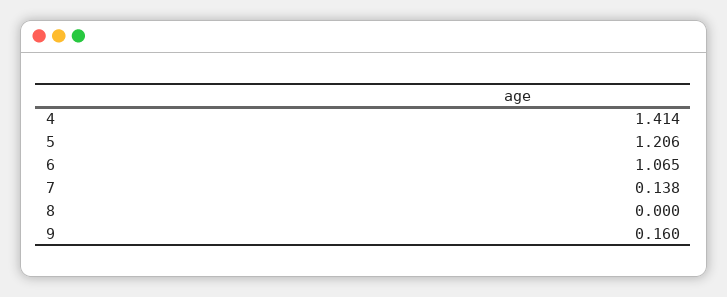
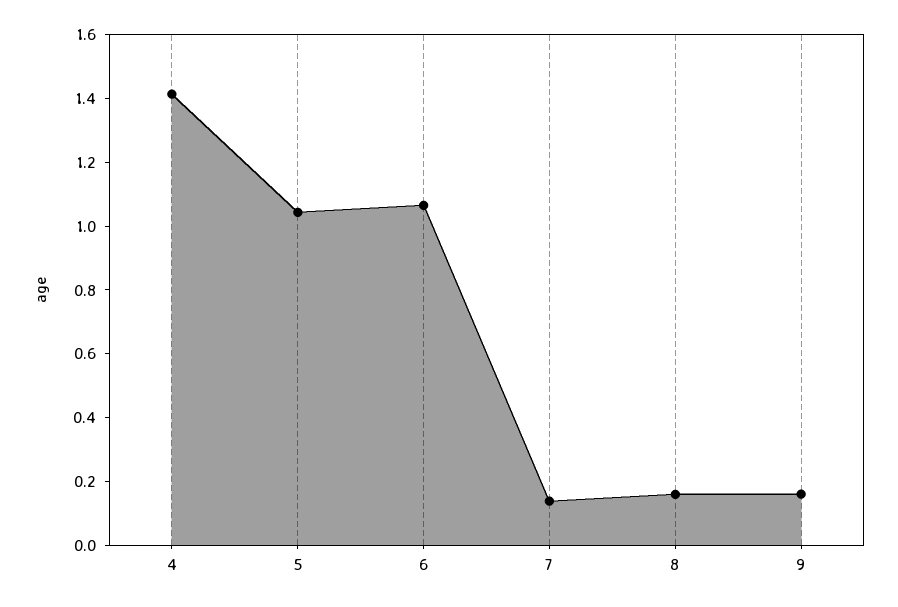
  {
    "4": 1.414,
-   "5": 1.206,
+   "5": 1.05,
    "6": 1.065,
    "7": 0.138,
-   "8": 0,
+   "8": 0.15,
    "9": 0.16
  }

